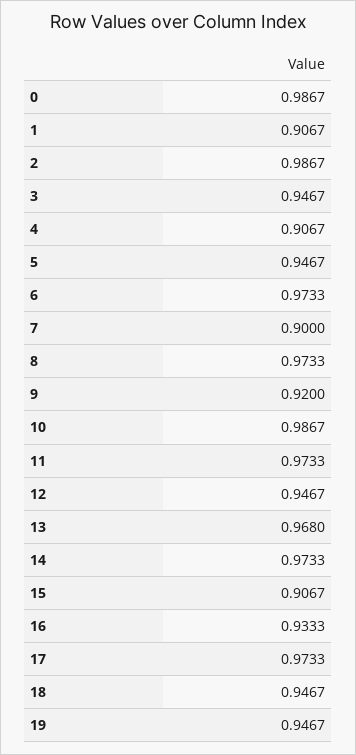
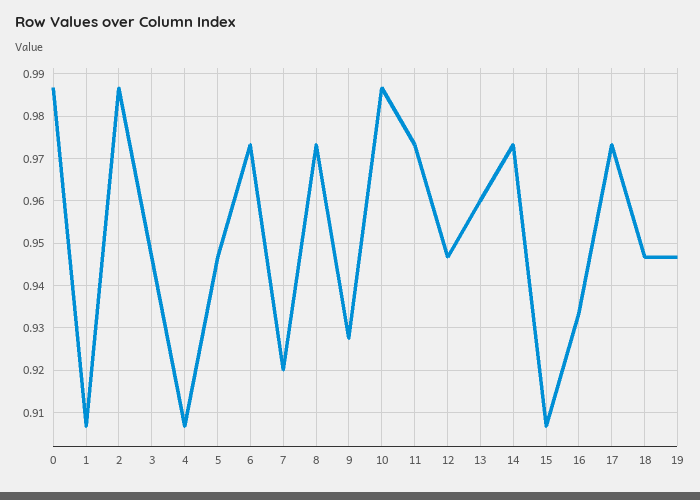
  {
    "0": 0.9867,
    "1": 0.9067,
    "2": 0.9867,
    "3": 0.9467,
    "4": 0.9067,
    "5": 0.9467,
    "6": 0.9733,
-   "7": 0.9,
+   "7": 0.92,
    "8": 0.9733,
-   "9": 0.92,
+   "9": 0.928,
    "10": 0.9867,
    "11": 0.9733,
    "12": 0.9467,
-   "13": 0.968,
+   "13": 0.96,
    "14": 0.9733,
    "15": 0.9067,
    "16": 0.9333,
    "17": 0.9733,
    "18": 0.9467,
    "19": 0.9467
  }

